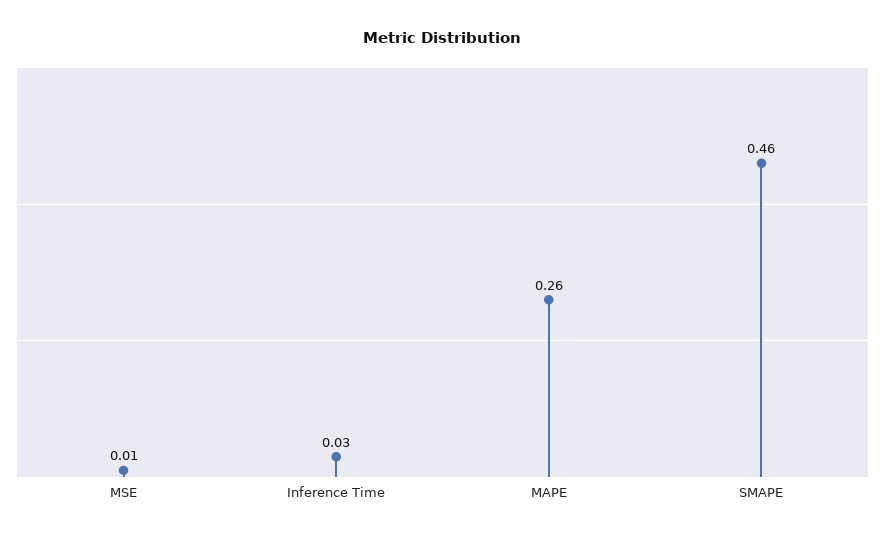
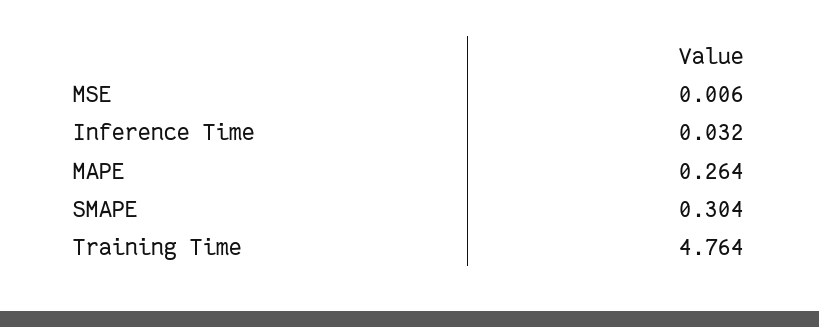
  {
    "MSE": 0.006,
    "Inference Time": 0.032,
    "MAPE": 0.264,
-   "SMAPE": 0.46
+   "SMAPE": 0.304,
+   "Training Time": 4.764
  }

